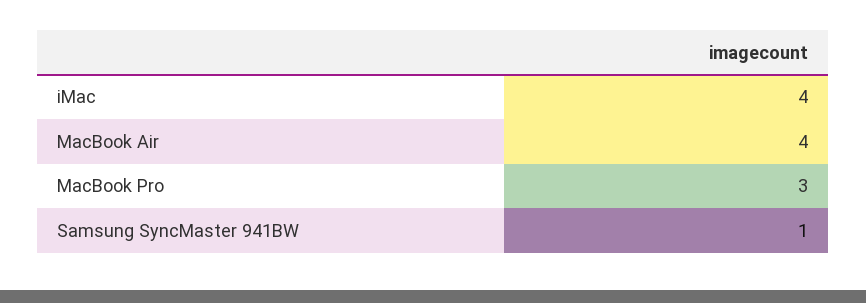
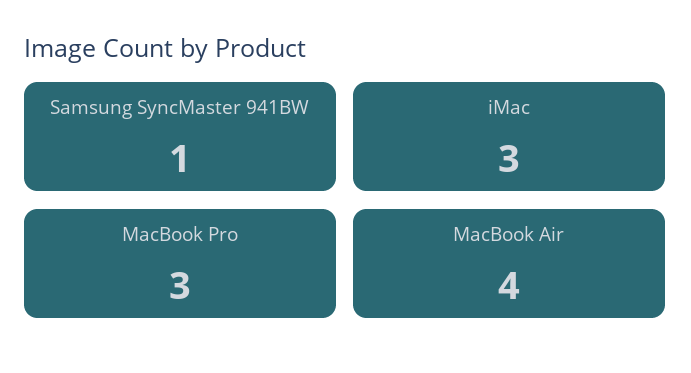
  {
-   "iMac": 4,
+   "iMac": 3,
    "MacBook Air": 4,
    "MacBook Pro": 3,
    "Samsung SyncMaster 941BW": 1
  }

